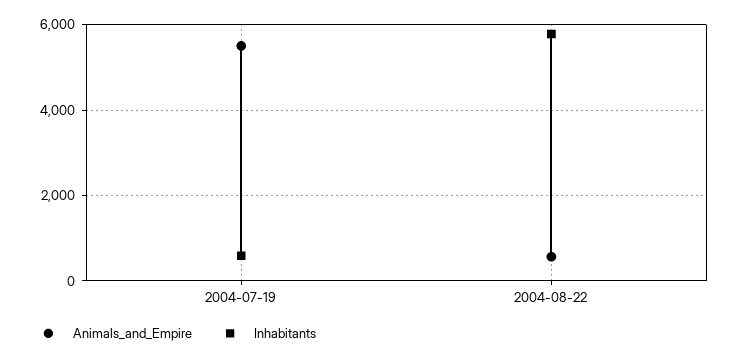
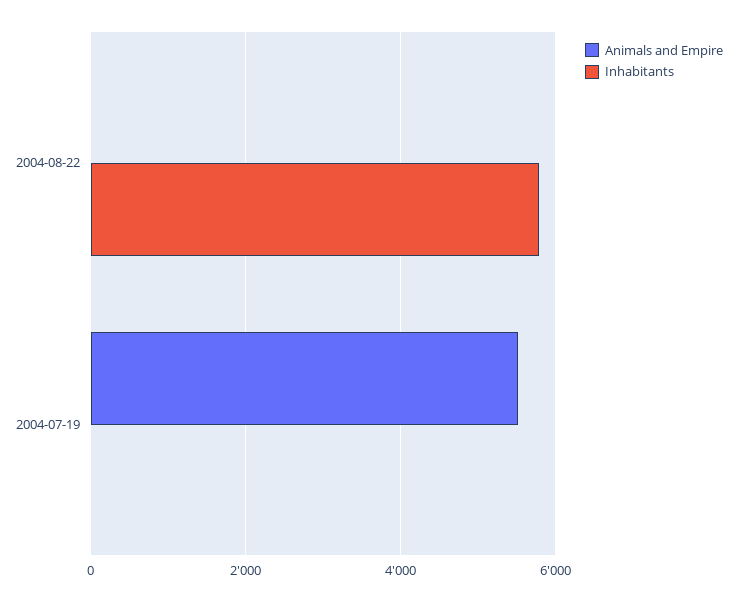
  {
    "Animals_and_Empire": {
      "2004-07-19": 5600,
-     "2004-08-22": 600
+     "2004-08-22": 0
    },
    "Inhabitants": {
-     "2004-07-19": 600,
+     "2004-07-19": 0,
      "2004-08-22": 5800
    }
  }

